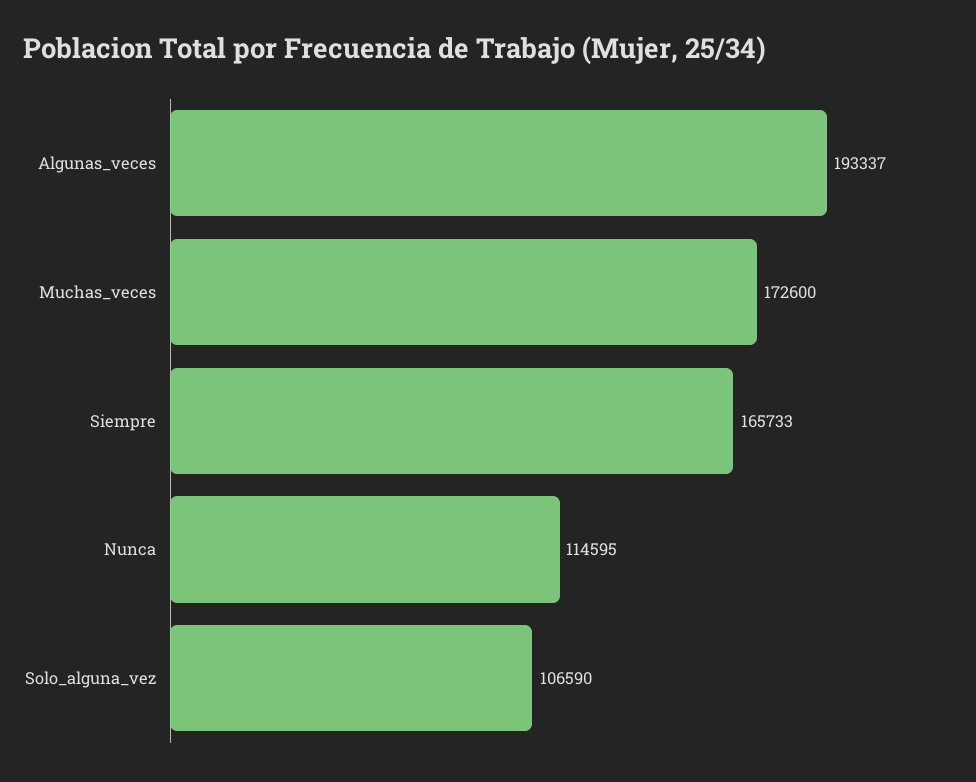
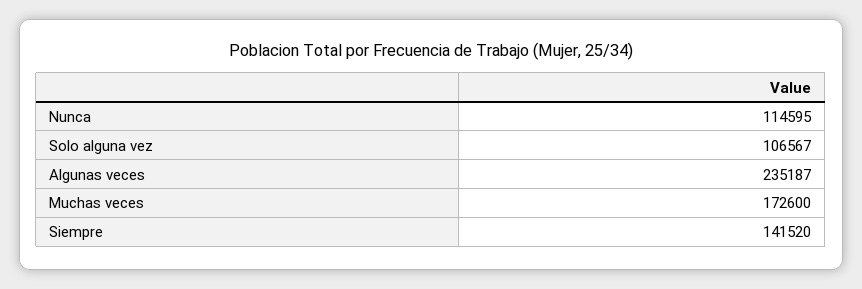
  {
-   "Algunas_veces": 193337,
+   "Algunas_veces": 235187,
    "Muchas_veces": 172600,
-   "Siempre": 165733,
+   "Siempre": 141520,
    "Nunca": 114595,
-   "Solo_alguna_vez": 106590
+   "Solo_alguna_vez": 106567
  }

